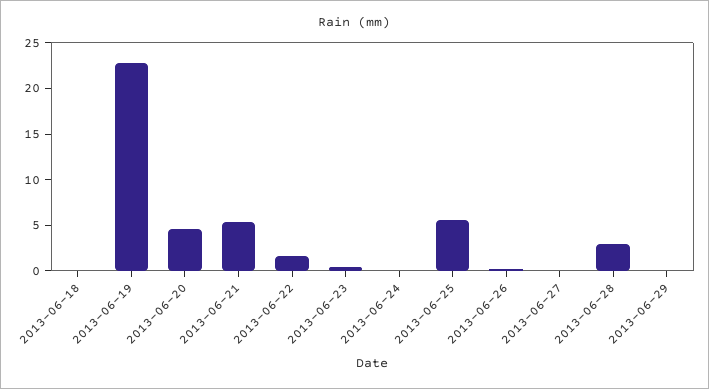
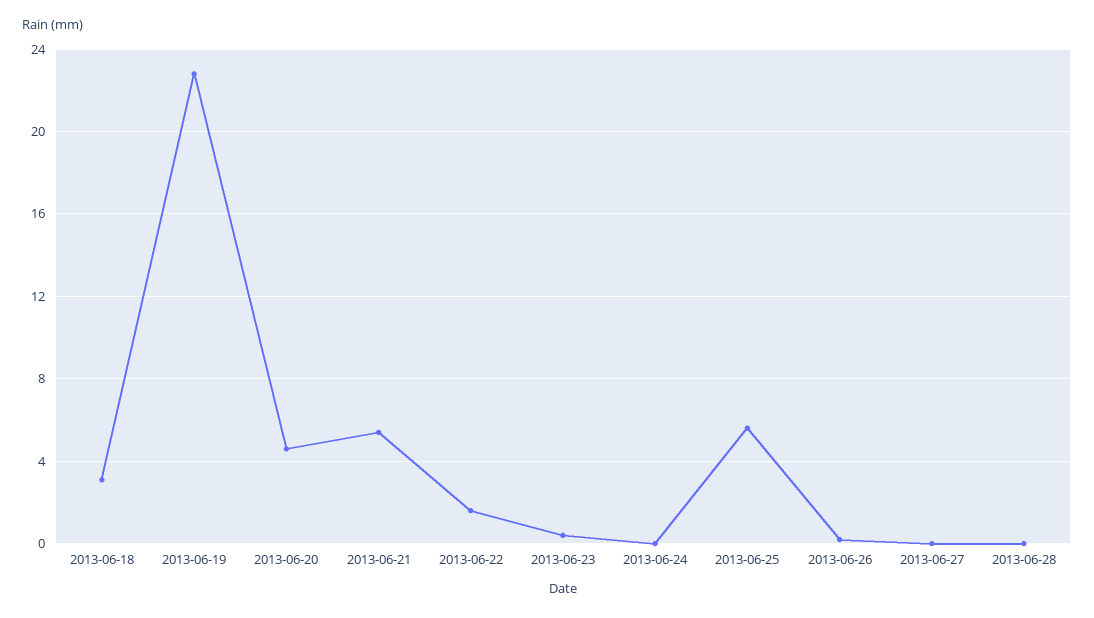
  {
-   "2013-06-18": 0,
+   "2013-06-18": 3,
    "2013-06-19": 23,
    "2013-06-20": 4.5,
    "2013-06-21": 5.5,
    "2013-06-22": 1.5,
    "2013-06-23": 0.5,
    "2013-06-24": 0,
    "2013-06-25": 5.5,
    "2013-06-26": 0,
    "2013-06-27": 0,
-   "2013-06-28": 3,
+   "2013-06-28": 0
-   "2013-06-29": 0
  }

